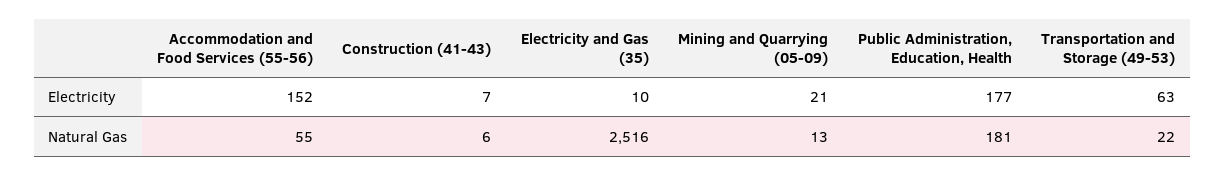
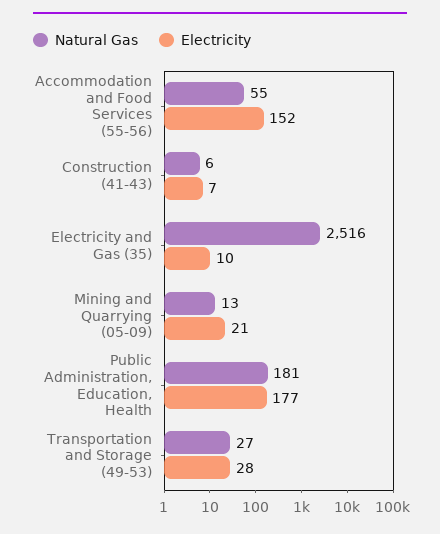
  {
    "Electricity": {
      "Accommodation and Food Services (55-56)": 152,
      "Construction (41-43)": 7,
      "Electricity and Gas (35)": 10,
      "Mining and Quarrying (05-09)": 21,
      "Public Administration, Education, Health": 177,
-     "Transportation and Storage (49-53)": 63
+     "Transportation and Storage (49-53)": 28
    },
    "Natural Gas": {
      "Accommodation and Food Services (55-56)": 55,
      "Construction (41-43)": 6,
      "Electricity and Gas (35)": 2516,
      "Mining and Quarrying (05-09)": 13,
      "Public Administration, Education, Health": 181,
-     "Transportation and Storage (49-53)": 22
+     "Transportation and Storage (49-53)": 27
    }
  }

